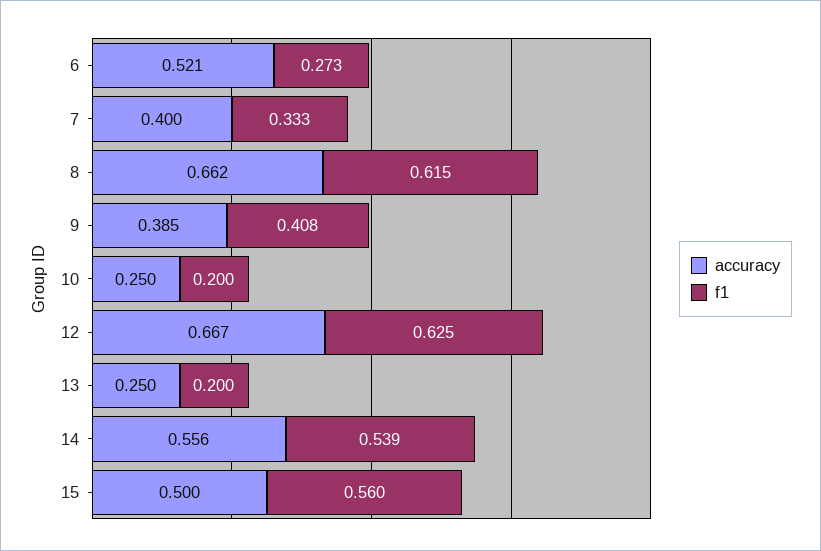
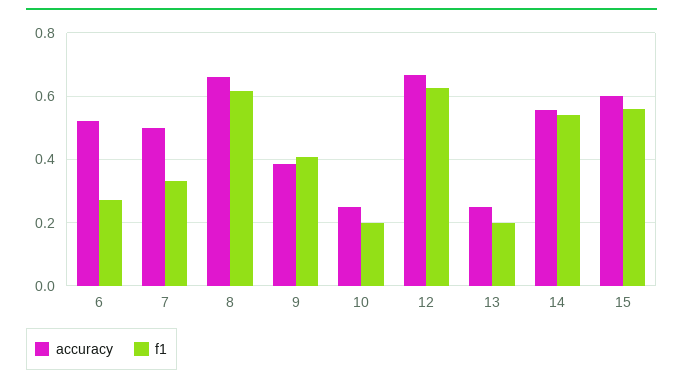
  {
    "accuracy": {
      "6": 0.521,
-     "7": 0.4,
+     "7": 0.5,
      "8": 0.662,
      "9": 0.385,
      "10": 0.25,
      "12": 0.667,
      "13": 0.25,
      "14": 0.556,
-     "15": 0.5
+     "15": 0.6
    },
    "f1": {
      "6": 0.273,
      "7": 0.333,
      "8": 0.615,
      "9": 0.408,
      "10": 0.2,
      "12": 0.625,
      "13": 0.2,
      "14": 0.539,
      "15": 0.56
    }
  }

